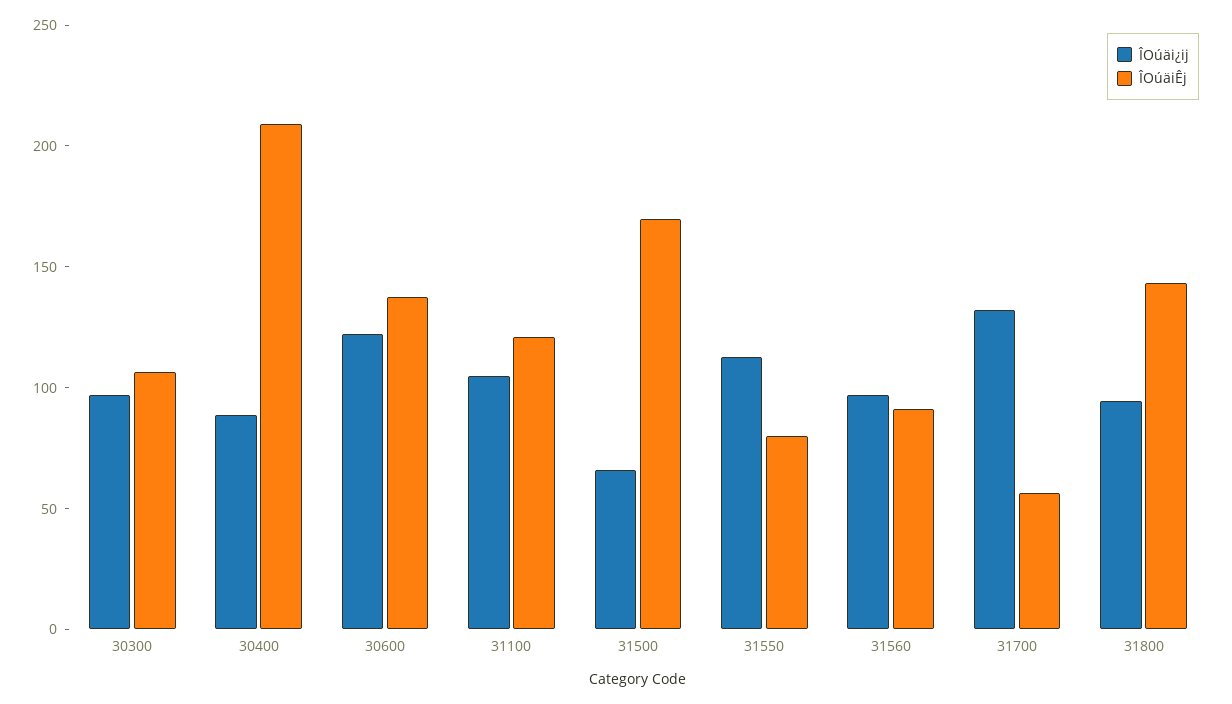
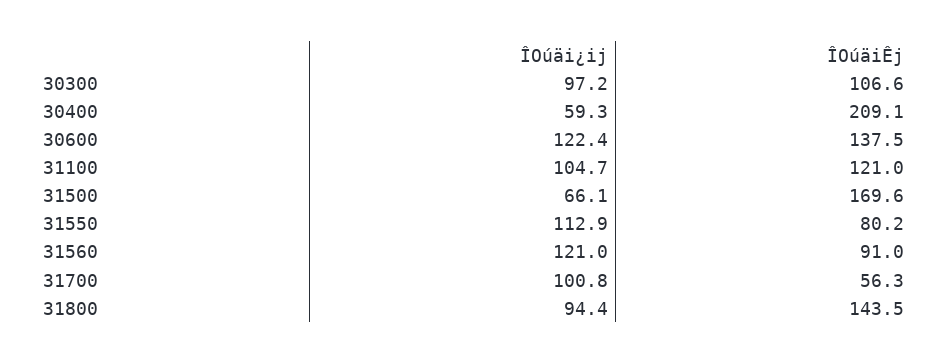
  {
    "ÎOúäi¿ij": {
      "30300": 97.2,
-     "30400": 90,
+     "30400": 59.3,
      "30600": 122.4,
      "31100": 104.7,
      "31500": 66.1,
      "31550": 112.9,
-     "31560": 100,
+     "31560": 121,
-     "31700": 130,
+     "31700": 100.8,
      "31800": 94.4
    },
    "ÎOúäiÊj": {
      "30300": 106.6,
      "30400": 209.1,
      "30600": 137.5,
      "31100": 121,
      "31500": 169.6,
      "31550": 80.2,
      "31560": 91,
      "31700": 56.3,
      "31800": 143.5
    }
  }

